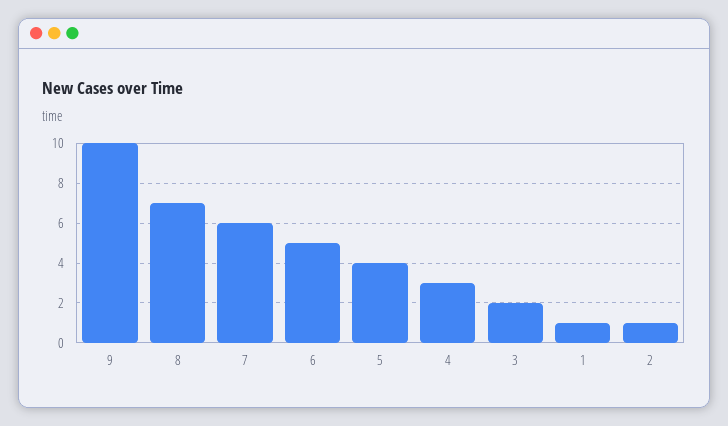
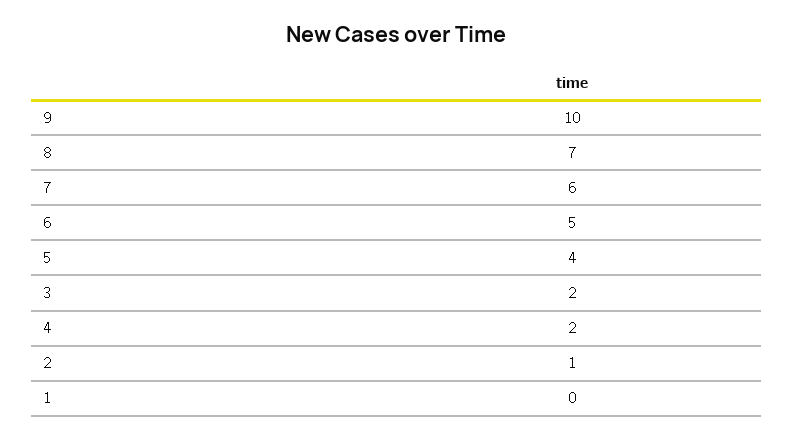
  {
    "9": 10,
    "8": 7,
    "7": 6,
    "6": 5,
    "5": 4,
-   "4": 3,
+   "4": 2,
    "3": 2,
-   "1": 1,
+   "1": 0,
    "2": 1
  }

